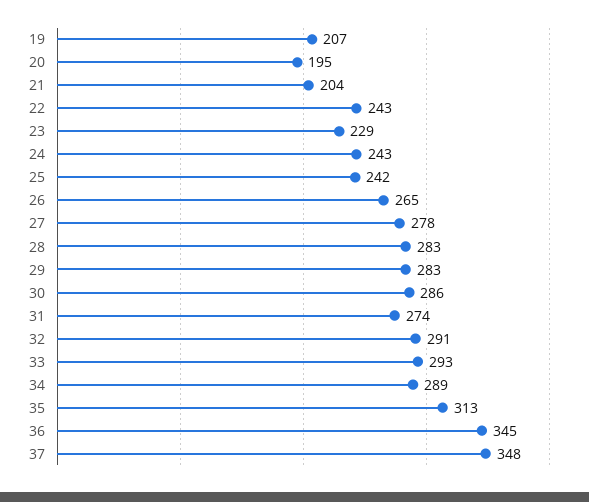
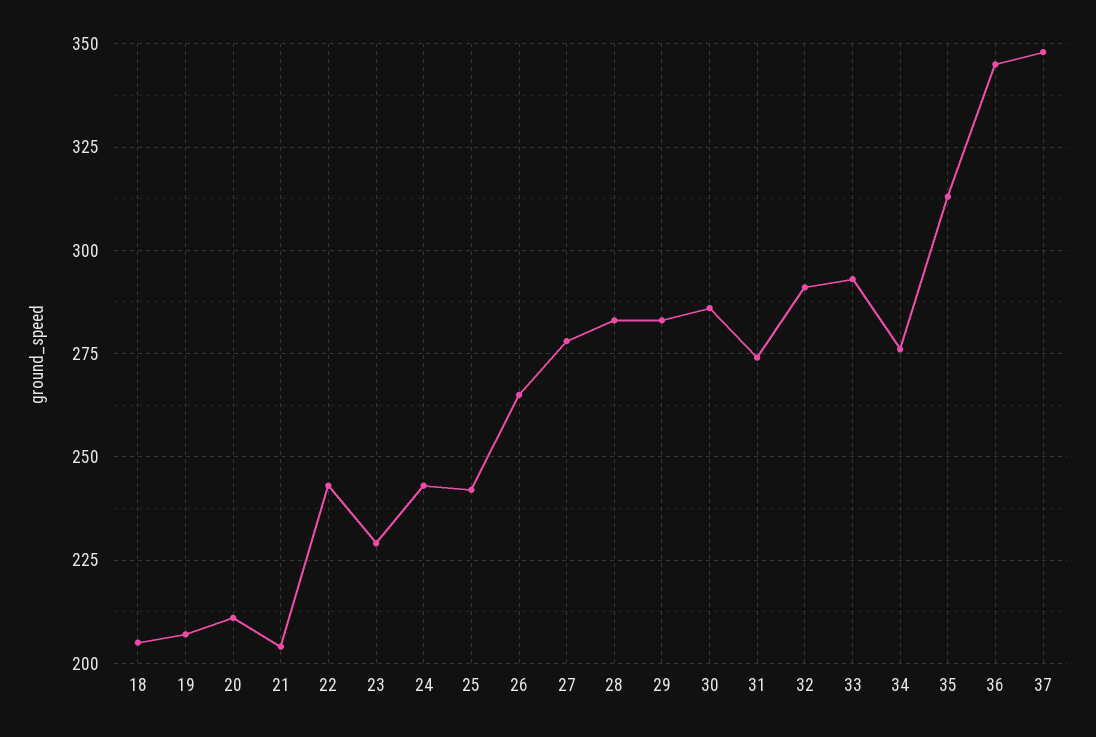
  {
    "19": 207,
-   "20": 195,
+   "20": 210,
    "21": 204,
    "22": 243,
    "23": 229,
    "24": 243,
    "25": 242,
    "26": 265,
    "27": 278,
    "28": 283,
    "29": 283,
    "30": 286,
    "31": 274,
    "32": 291,
    "33": 293,
-   "34": 289,
+   "34": 275,
    "35": 313,
    "36": 345,
-   "37": 348
+   "37": 348,
+   "18": 205
  }

